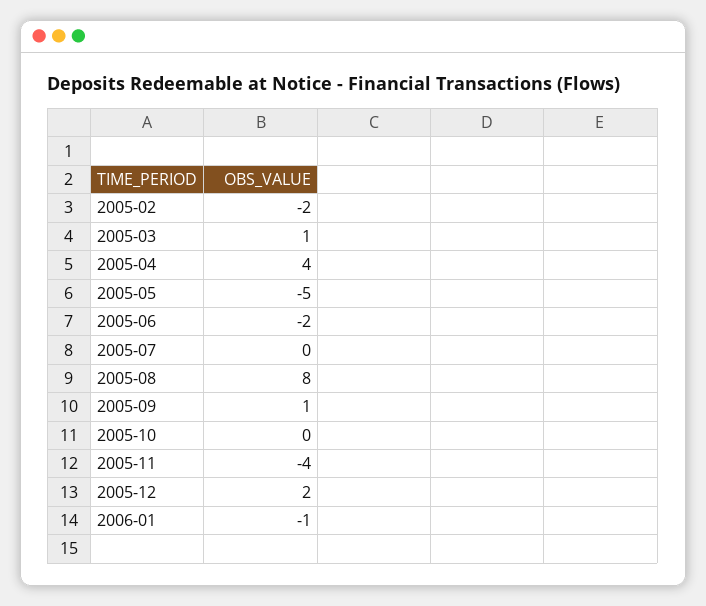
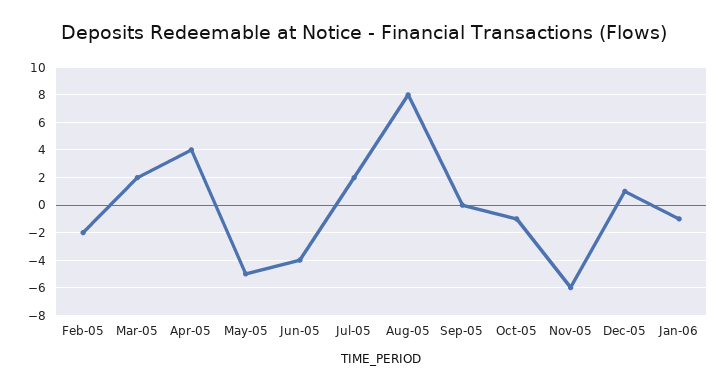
  {
    "2005-02": -2,
-   "2005-03": 1,
+   "2005-03": 2,
    "2005-04": 4,
    "2005-05": -5,
-   "2005-06": -2,
+   "2005-06": -4,
-   "2005-07": 0,
+   "2005-07": 2,
    "2005-08": 8,
-   "2005-09": 1,
+   "2005-09": 0,
-   "2005-10": 0,
+   "2005-10": -1,
-   "2005-11": -4,
+   "2005-11": -6,
-   "2005-12": 2,
+   "2005-12": 1,
    "2006-01": -1
  }

